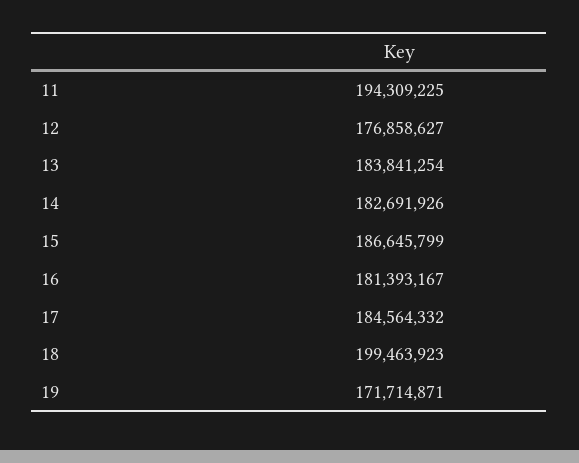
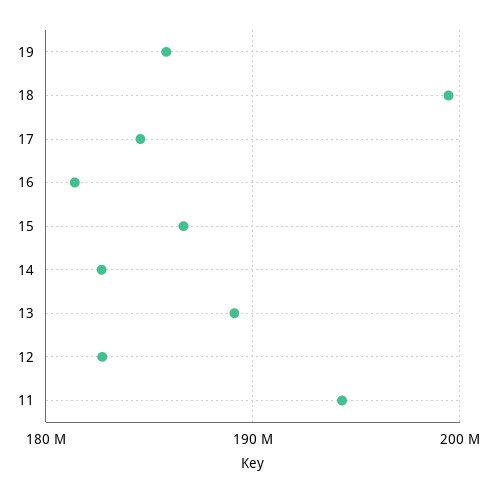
  {
    "11": 194309225,
-   "12": 176858627,
+   "12": 183000000,
-   "13": 183841254,
+   "13": 189000000,
    "14": 182691926,
    "15": 186645799,
    "16": 181393167,
    "17": 184564332,
    "18": 199463923,
-   "19": 171714871
+   "19": 186000000
  }

